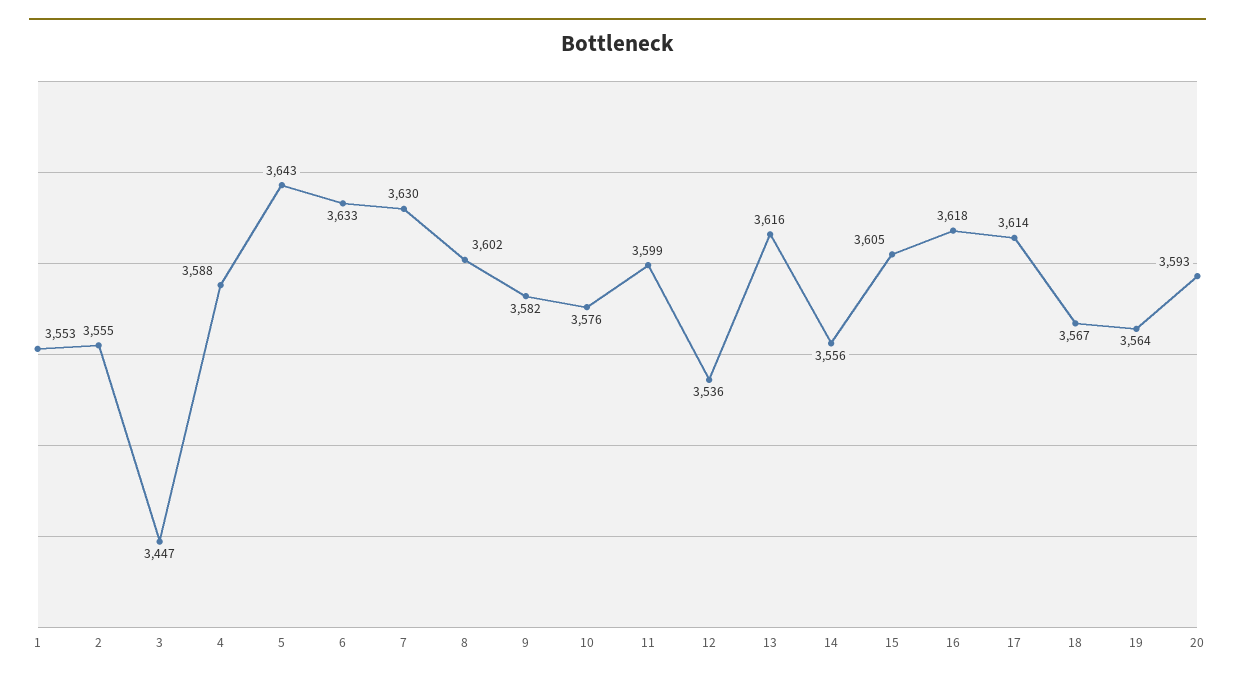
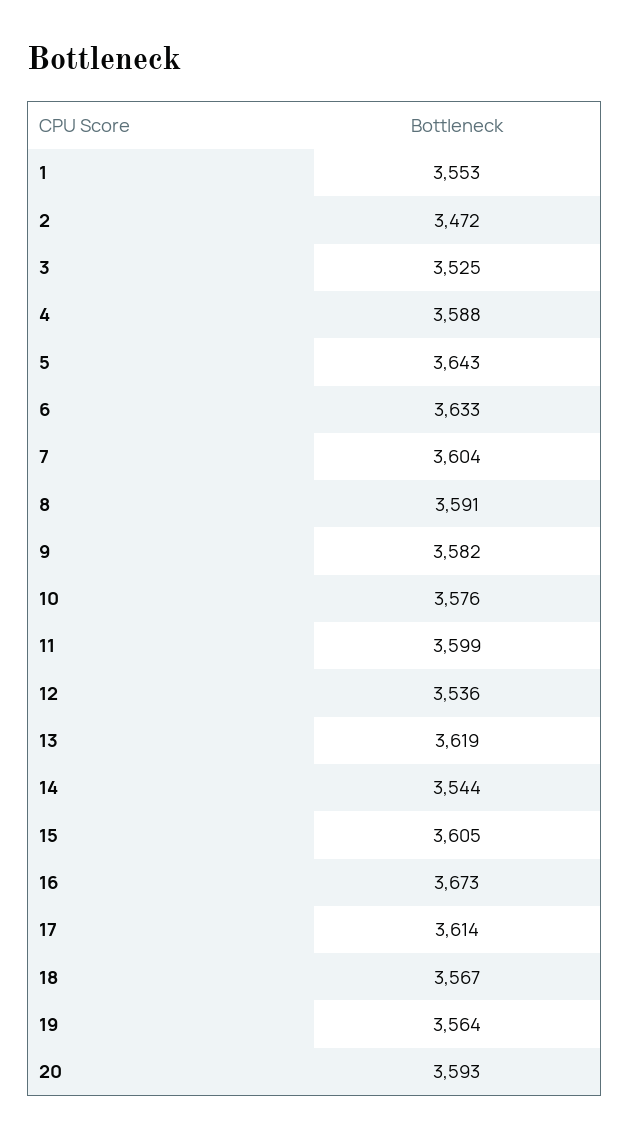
  {
    "1": 3553,
-   "2": 3555,
+   "2": 3472,
-   "3": 3447,
+   "3": 3525,
    "4": 3588,
    "5": 3643,
    "6": 3633,
-   "7": 3630,
+   "7": 3604,
-   "8": 3602,
+   "8": 3591,
    "9": 3582,
    "10": 3576,
    "11": 3599,
    "12": 3536,
-   "13": 3616,
+   "13": 3619,
-   "14": 3556,
+   "14": 3544,
    "15": 3605,
-   "16": 3618,
+   "16": 3673,
    "17": 3614,
    "18": 3567,
    "19": 3564,
    "20": 3593
  }

